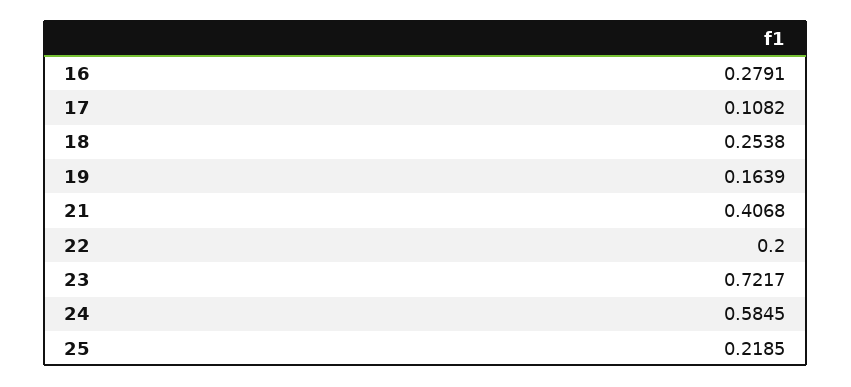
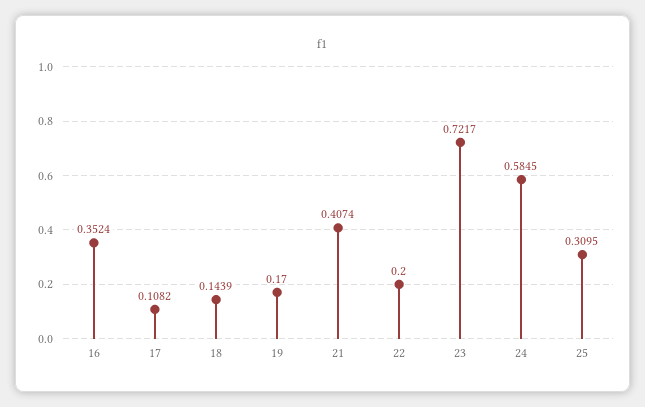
  {
-   "16": 0.2791,
+   "16": 0.3524,
    "17": 0.1082,
-   "18": 0.2538,
+   "18": 0.1439,
-   "19": 0.1639,
+   "19": 0.17,
-   "21": 0.4068,
+   "21": 0.4074,
    "22": 0.2,
    "23": 0.7217,
    "24": 0.5845,
-   "25": 0.2185
+   "25": 0.3095
  }

